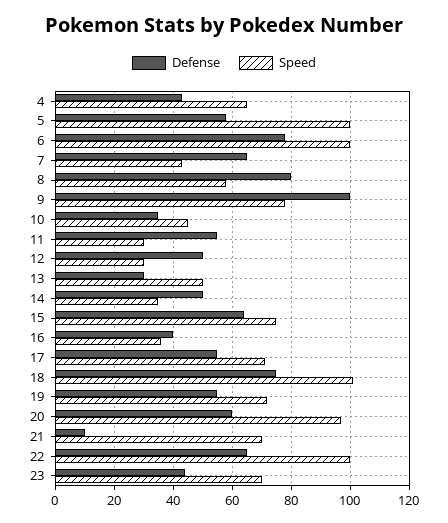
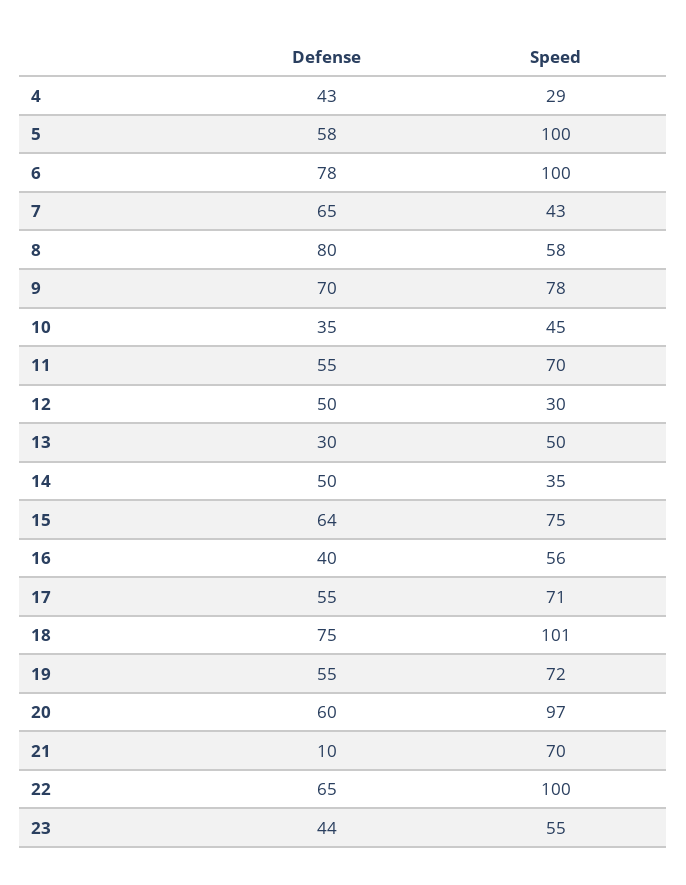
  {
    "Defense": {
      "4": 43,
      "5": 58,
      "6": 78,
      "7": 65,
      "8": 80,
-     "9": 100,
+     "9": 70,
      "10": 35,
      "11": 55,
      "12": 50,
      "13": 30,
      "14": 50,
      "15": 64,
      "16": 40,
      "17": 55,
      "18": 75,
      "19": 55,
      "20": 60,
      "21": 10,
      "22": 65,
      "23": 44
    },
    "Speed": {
-     "4": 65,
+     "4": 29,
      "5": 100,
      "6": 100,
      "7": 43,
      "8": 58,
      "9": 78,
      "10": 45,
-     "11": 30,
+     "11": 70,
      "12": 30,
      "13": 50,
      "14": 35,
      "15": 75,
-     "16": 35,
+     "16": 56,
      "17": 71,
      "18": 101,
      "19": 72,
      "20": 97,
      "21": 70,
      "22": 100,
-     "23": 70
+     "23": 55
    }
  }

